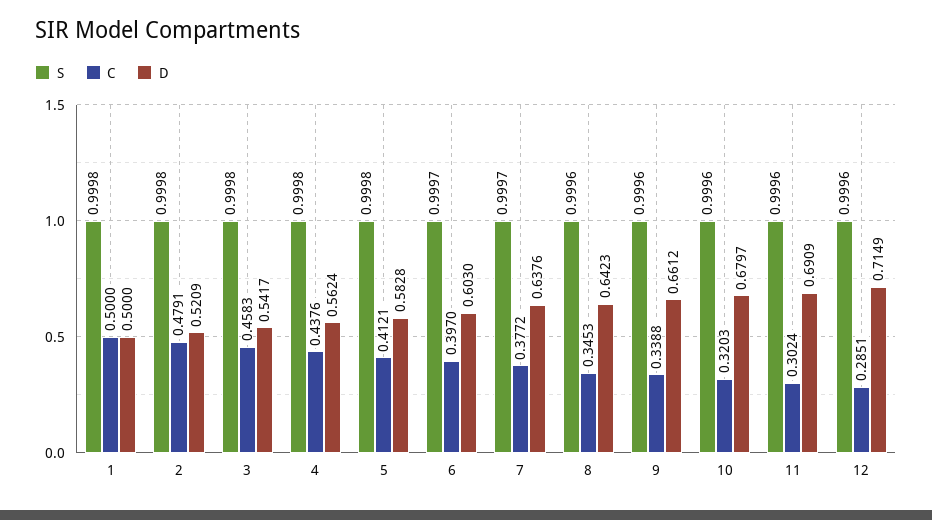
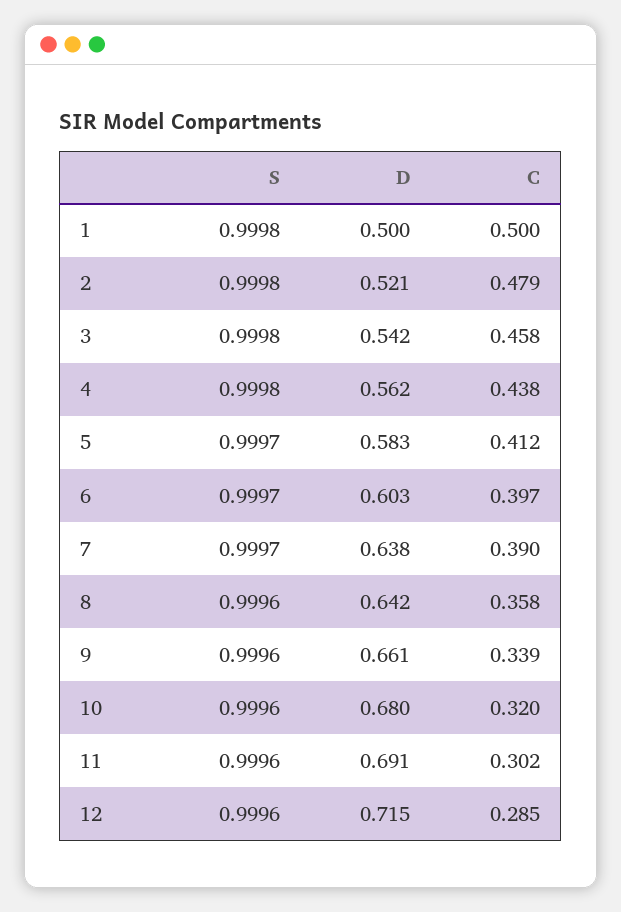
  {
    "S": {
      "1": 0.9998,
      "2": 0.9998,
      "3": 0.9998,
      "4": 0.9998,
-     "5": 0.9998,
+     "5": 0.9997,
      "6": 0.9997,
      "7": 0.9997,
      "8": 0.9996,
      "9": 0.9996,
      "10": 0.9996,
      "11": 0.9996,
      "12": 0.9996
    },
    "C": {
      "1": 0.5,
      "2": 0.4791,
      "3": 0.4583,
      "4": 0.4376,
      "5": 0.4121,
      "6": 0.397,
-     "7": 0.3772,
+     "7": 0.39,
-     "8": 0.3453,
+     "8": 0.358,
      "9": 0.3388,
      "10": 0.3203,
      "11": 0.3024,
      "12": 0.2851
    },
    "D": {
      "1": 0.5,
      "2": 0.5209,
      "3": 0.5417,
      "4": 0.5624,
      "5": 0.5828,
      "6": 0.603,
      "7": 0.6376,
      "8": 0.6423,
      "9": 0.6612,
      "10": 0.6797,
      "11": 0.6909,
      "12": 0.7149
    }
  }

